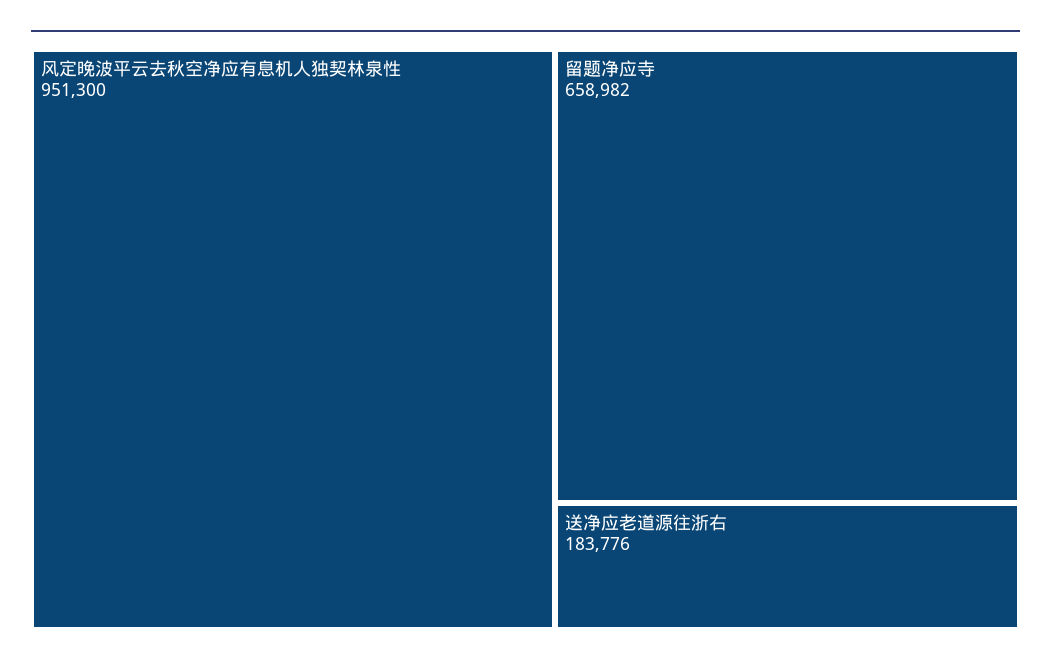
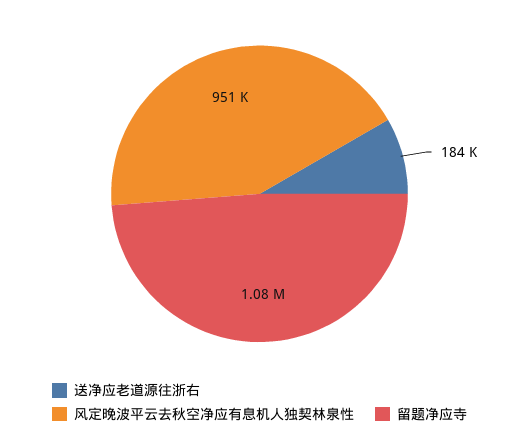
  {
    "风定晚波平云去秋空净应有息机人独契林泉性": 951300,
-   "留题净应寺": 658982,
+   "留题净应寺": 1080000,
    "送净应老道源往浙右": 183776
  }

